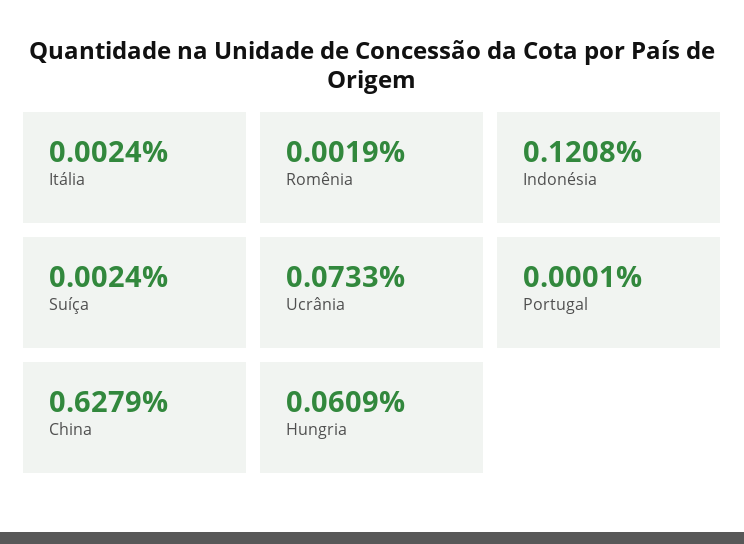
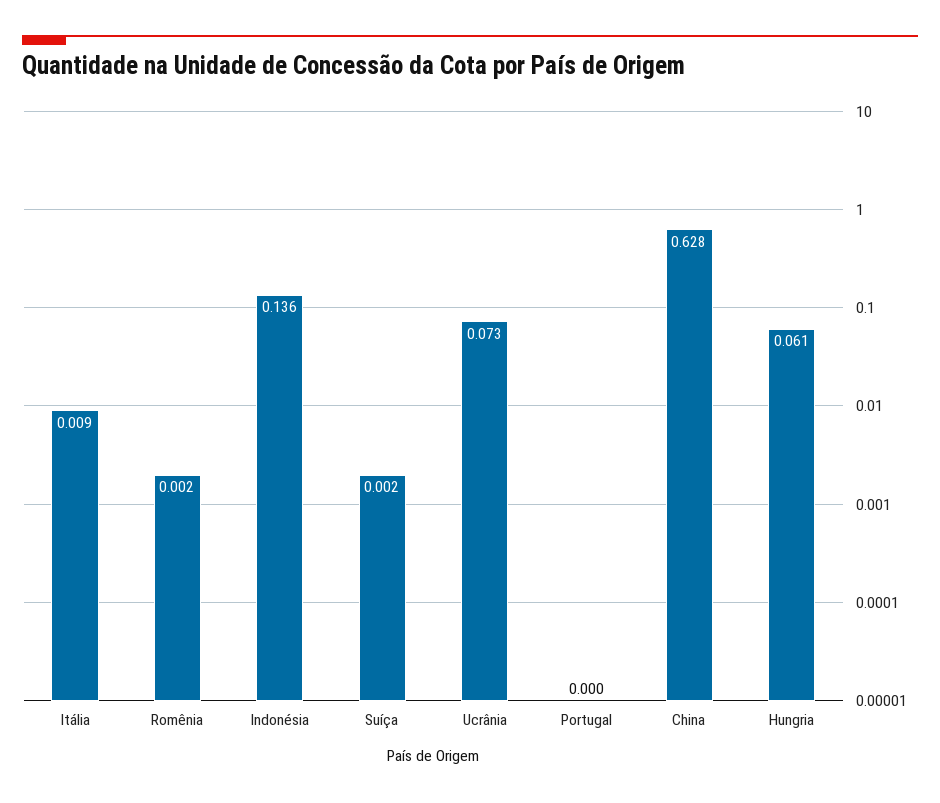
  {
-   "Itália": 0.0024,
+   "Itália": 0.009,
    "Romênia": 0.0019,
-   "Indonésia": 0.1208,
+   "Indonésia": 0.136,
    "Suíça": 0.0024,
    "Ucrânia": 0.0733,
    "Portugal": 0.0001,
    "China": 0.6279,
    "Hungria": 0.0609
  }

